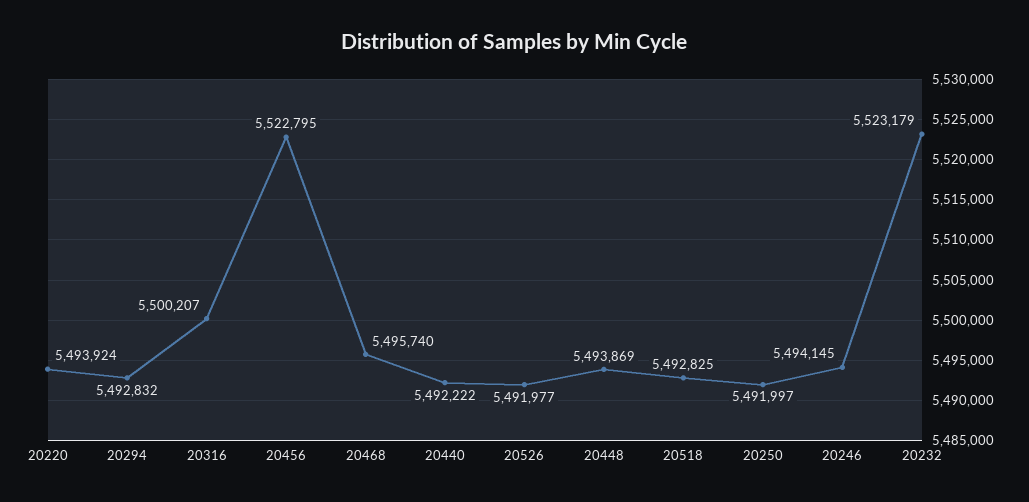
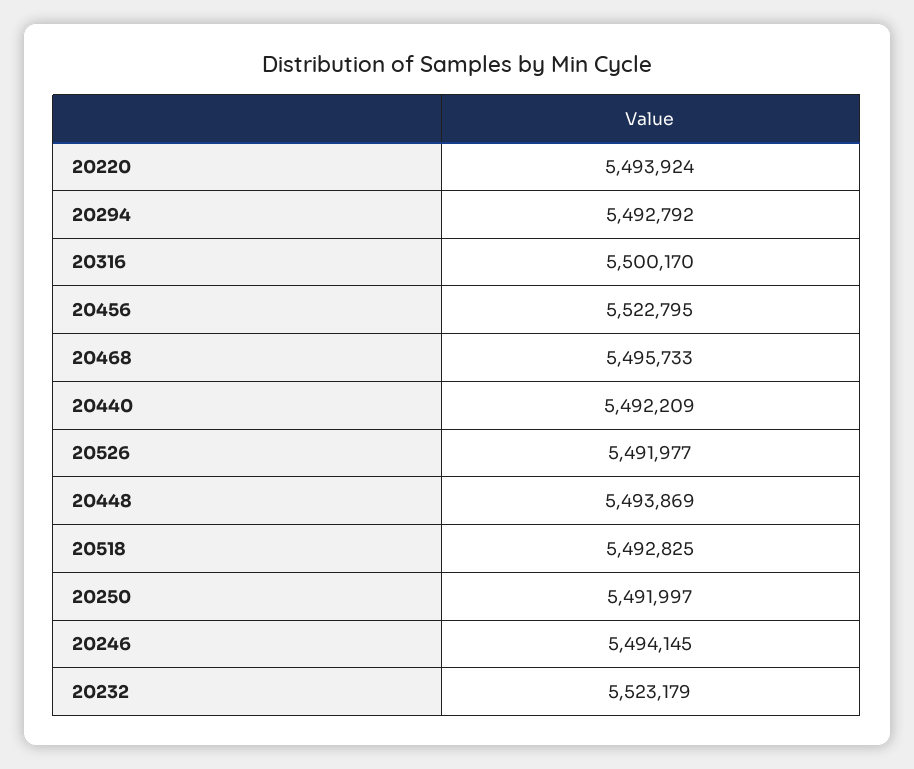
  {
    "20220": 5493924,
-   "20294": 5492832,
+   "20294": 5492792,
-   "20316": 5500207,
+   "20316": 5500170,
    "20456": 5522795,
-   "20468": 5495740,
+   "20468": 5495733,
-   "20440": 5492222,
+   "20440": 5492209,
    "20526": 5491977,
    "20448": 5493869,
    "20518": 5492825,
    "20250": 5491997,
    "20246": 5494145,
    "20232": 5523179
  }

